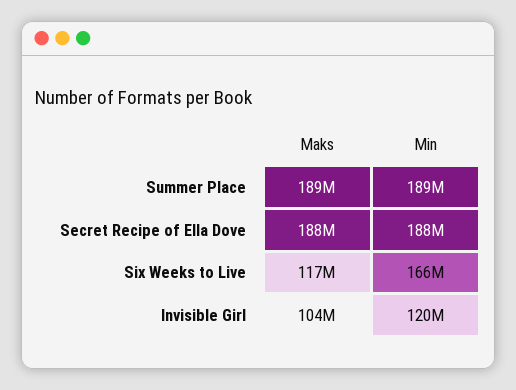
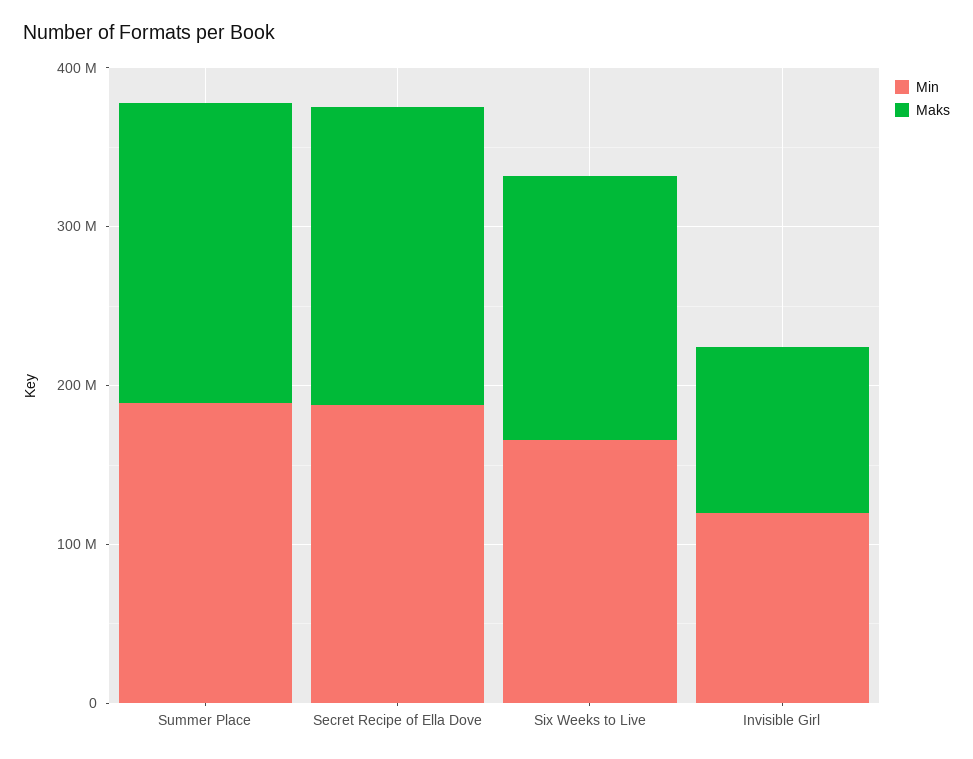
  {
    "Maks": {
      "Summer Place": 189000000,
      "Secret Recipe of Ella Dove": 188000000,
-     "Six Weeks to Live": 117000000,
+     "Six Weeks to Live": 160000000,
      "Invisible Girl": 104000000
    },
    "Min": {
      "Summer Place": 189000000,
      "Secret Recipe of Ella Dove": 188000000,
      "Six Weeks to Live": 166000000,
      "Invisible Girl": 120000000
    }
  }

